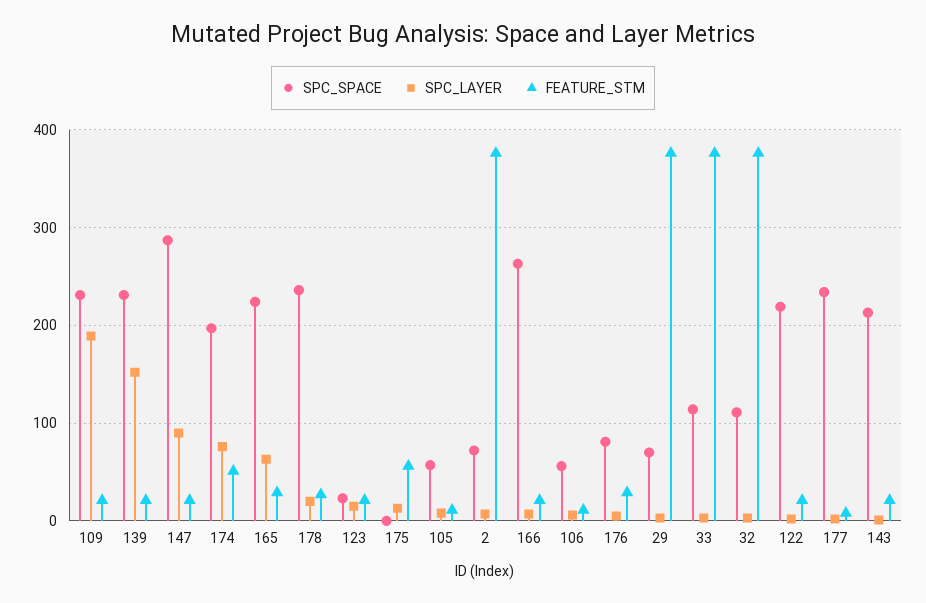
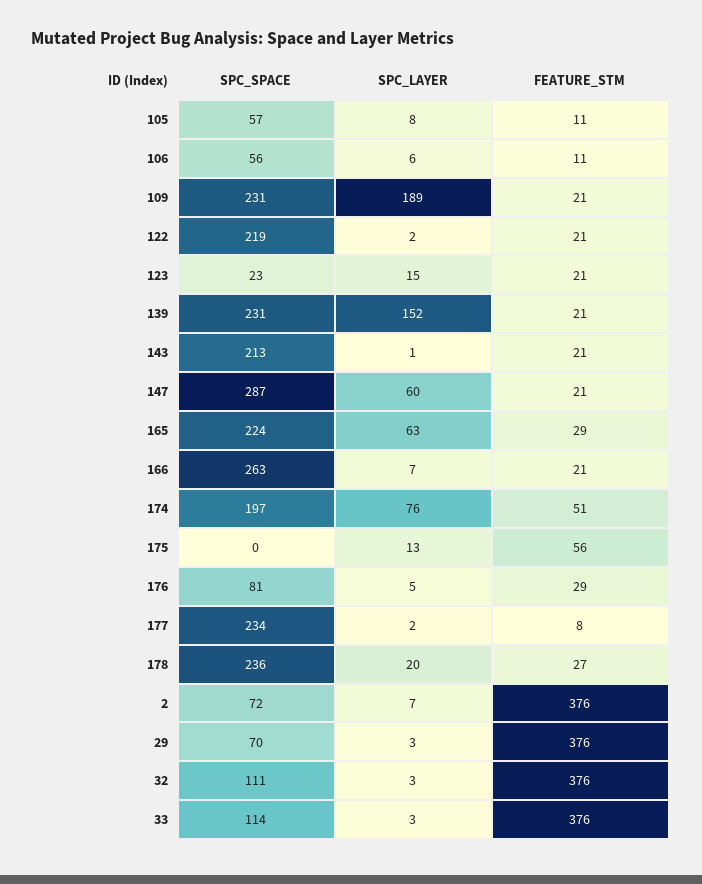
  {
    "SPC_SPACE": {
      "109": 231,
      "139": 231,
      "147": 287,
      "174": 197,
      "165": 224,
      "178": 236,
      "123": 23,
      "175": 0,
      "105": 57,
      "2": 72,
      "166": 263,
      "106": 56,
      "176": 81,
      "29": 70,
      "33": 114,
      "32": 111,
      "122": 219,
      "177": 234,
      "143": 213
    },
    "SPC_LAYER": {
      "109": 189,
      "139": 152,
-     "147": 90,
+     "147": 60,
      "174": 76,
      "165": 63,
      "178": 20,
      "123": 15,
      "175": 13,
      "105": 8,
      "2": 7,
      "166": 7,
      "106": 6,
      "176": 5,
      "29": 3,
      "33": 3,
      "32": 3,
      "122": 2,
      "177": 2,
      "143": 1
    },
    "FEATURE_STM": {
      "109": 21,
      "139": 21,
      "147": 21,
      "174": 51,
      "165": 29,
      "178": 27,
      "123": 21,
      "175": 56,
      "105": 11,
      "2": 376,
      "166": 21,
      "106": 11,
      "176": 29,
      "29": 376,
      "33": 376,
      "32": 376,
      "122": 21,
      "177": 8,
      "143": 21
    }
  }

